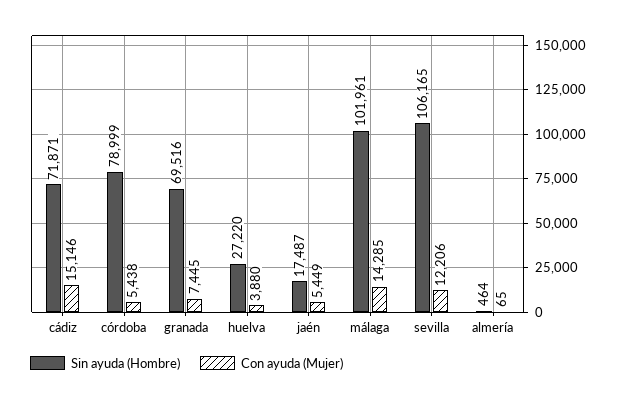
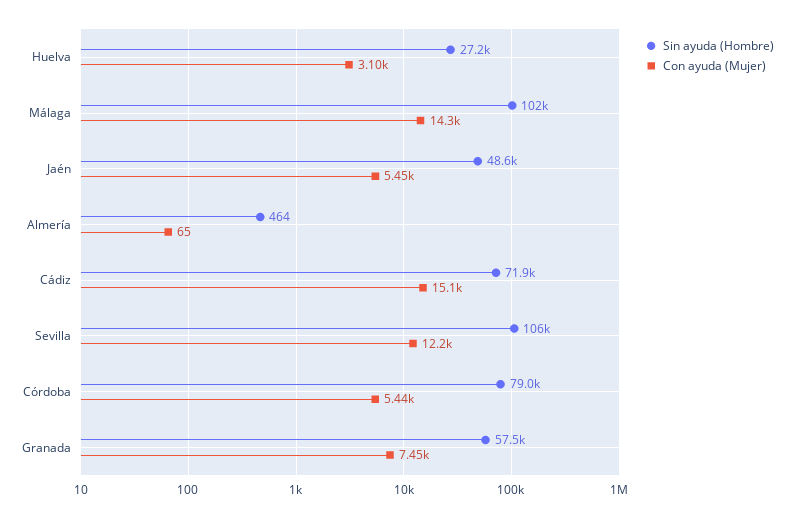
  {
    "Sin ayuda (Hombre)": {
      "cádiz": 71871,
      "córdoba": 78999,
-     "granada": 69516,
+     "granada": 57500,
      "huelva": 27220,
-     "jaén": 17487,
+     "jaén": 48600,
      "málaga": 101961,
      "sevilla": 106165,
      "almería": 464
    },
    "Con ayuda (Mujer)": {
      "cádiz": 15146,
      "córdoba": 5438,
      "granada": 7445,
-     "huelva": 3880,
+     "huelva": 3100,
      "jaén": 5449,
      "málaga": 14285,
      "sevilla": 12206,
      "almería": 65
    }
  }

